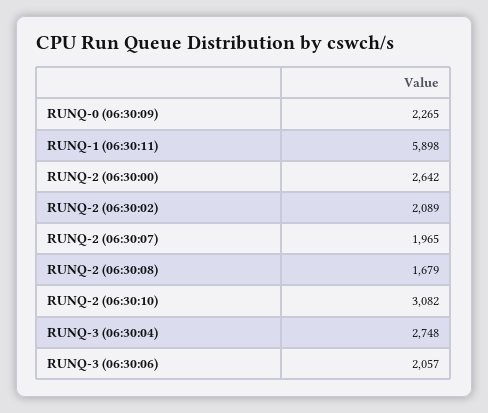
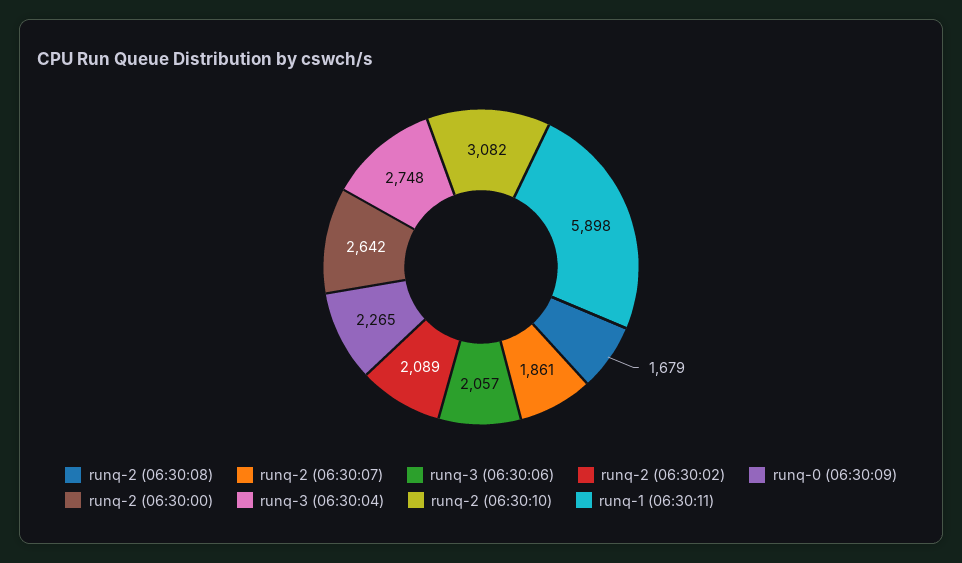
  {
    "RUNQ-0 (06:30:09)": 2265,
    "RUNQ-1 (06:30:11)": 5898,
    "RUNQ-2 (06:30:00)": 2642,
    "RUNQ-2 (06:30:02)": 2089,
-   "RUNQ-2 (06:30:07)": 1965,
+   "RUNQ-2 (06:30:07)": 1861,
    "RUNQ-2 (06:30:08)": 1679,
    "RUNQ-2 (06:30:10)": 3082,
    "RUNQ-3 (06:30:04)": 2748,
    "RUNQ-3 (06:30:06)": 2057
  }

